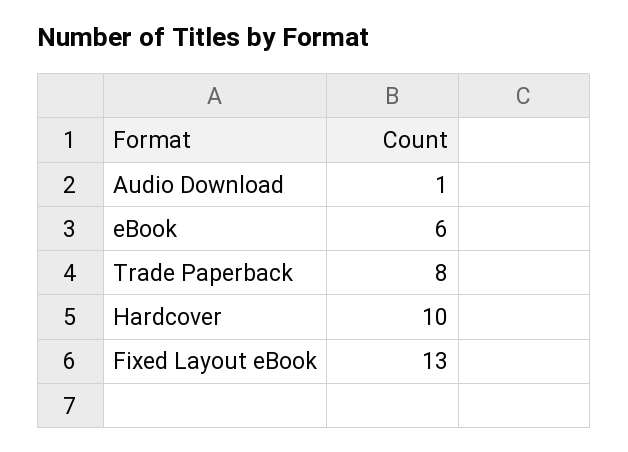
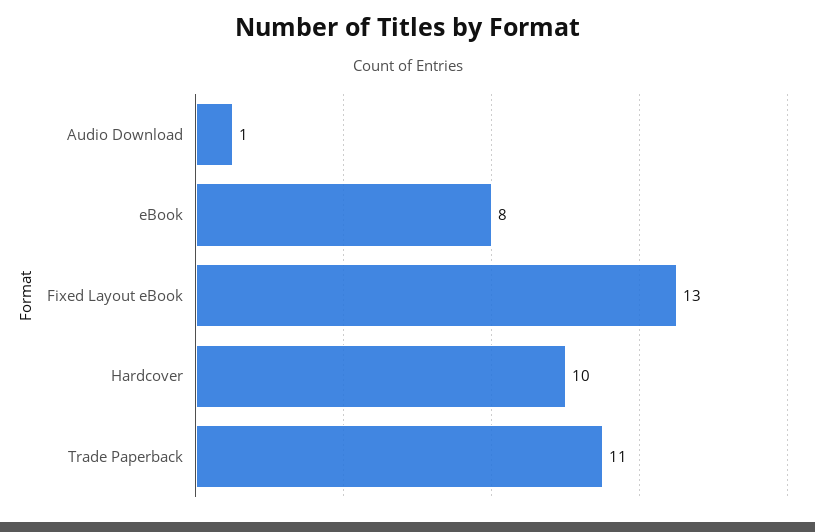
  {
    "Audio Download": 1,
-   "eBook": 6,
+   "eBook": 8,
-   "Trade Paperback": 8,
+   "Trade Paperback": 11,
    "Hardcover": 10,
    "Fixed Layout eBook": 13
  }

